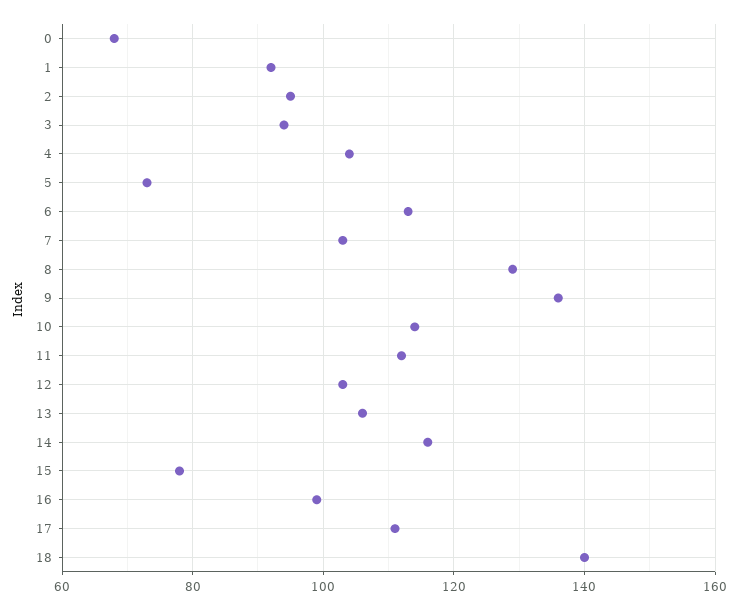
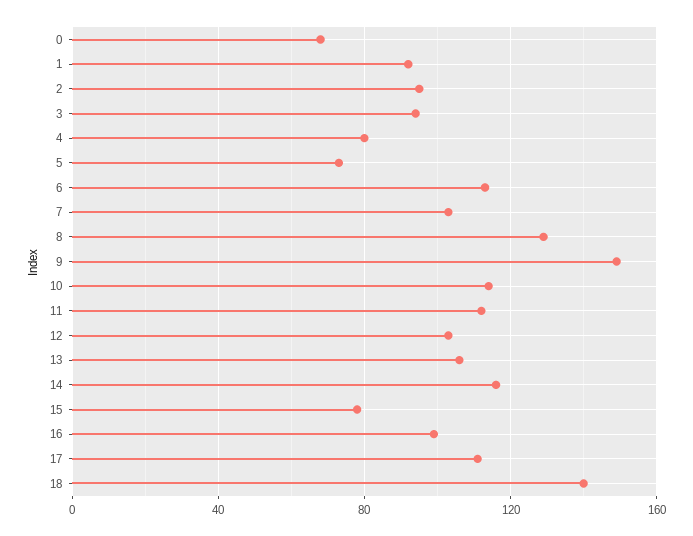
  {
    "0": 70,
    "1": 90,
    "2": 95,
    "3": 95,
-   "4": 105,
+   "4": 80,
    "5": 75,
    "6": 115,
    "7": 105,
    "8": 130,
-   "9": 135,
+   "9": 150,
    "10": 115,
    "11": 110,
    "12": 105,
    "13": 105,
    "14": 115,
    "15": 80,
    "16": 100,
    "17": 110,
    "18": 140
  }

